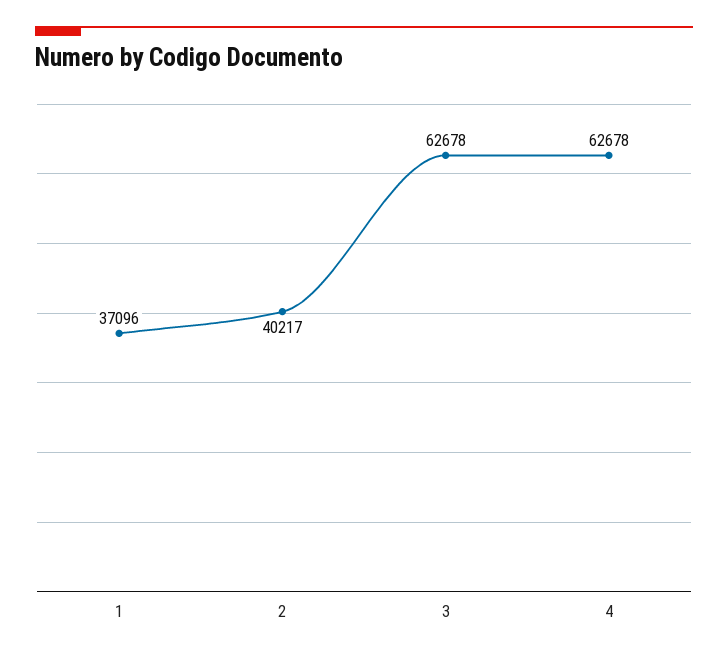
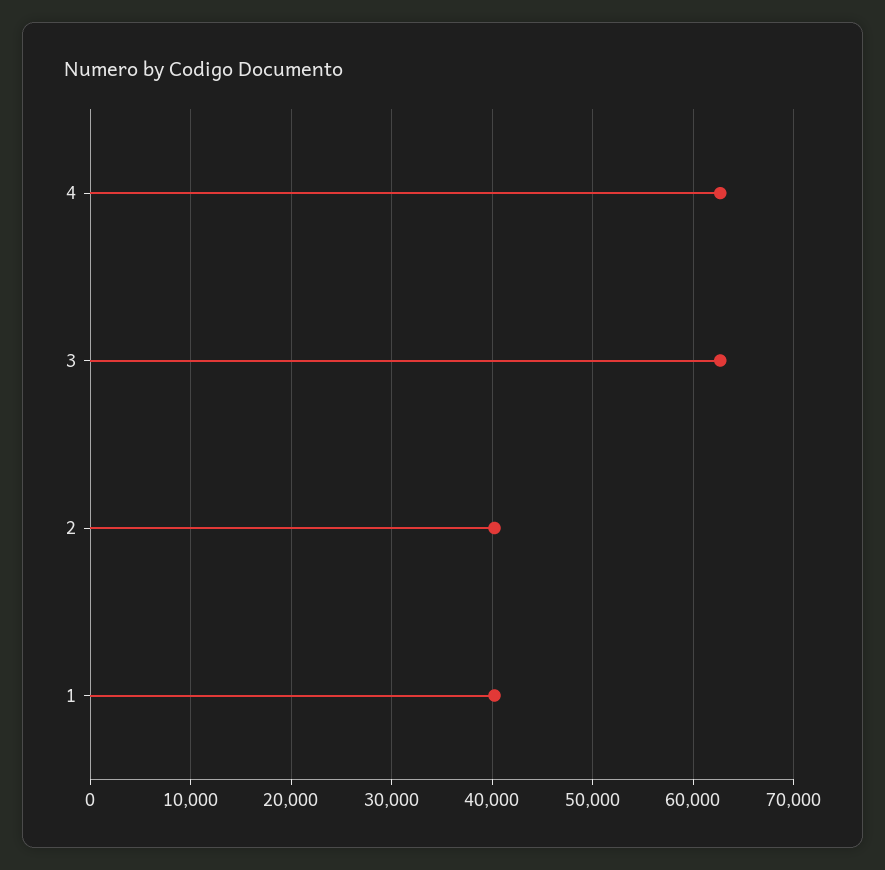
  {
-   "1": 37096,
+   "1": 40000,
    "2": 40217,
    "3": 62678,
    "4": 62678
  }

